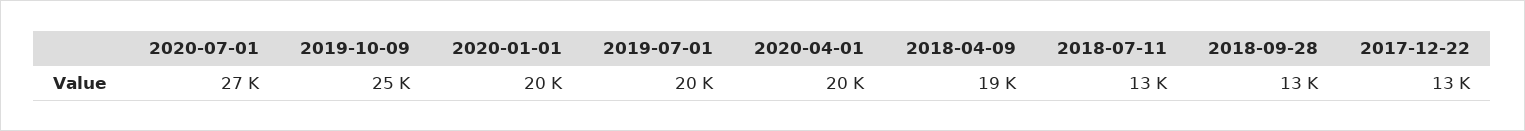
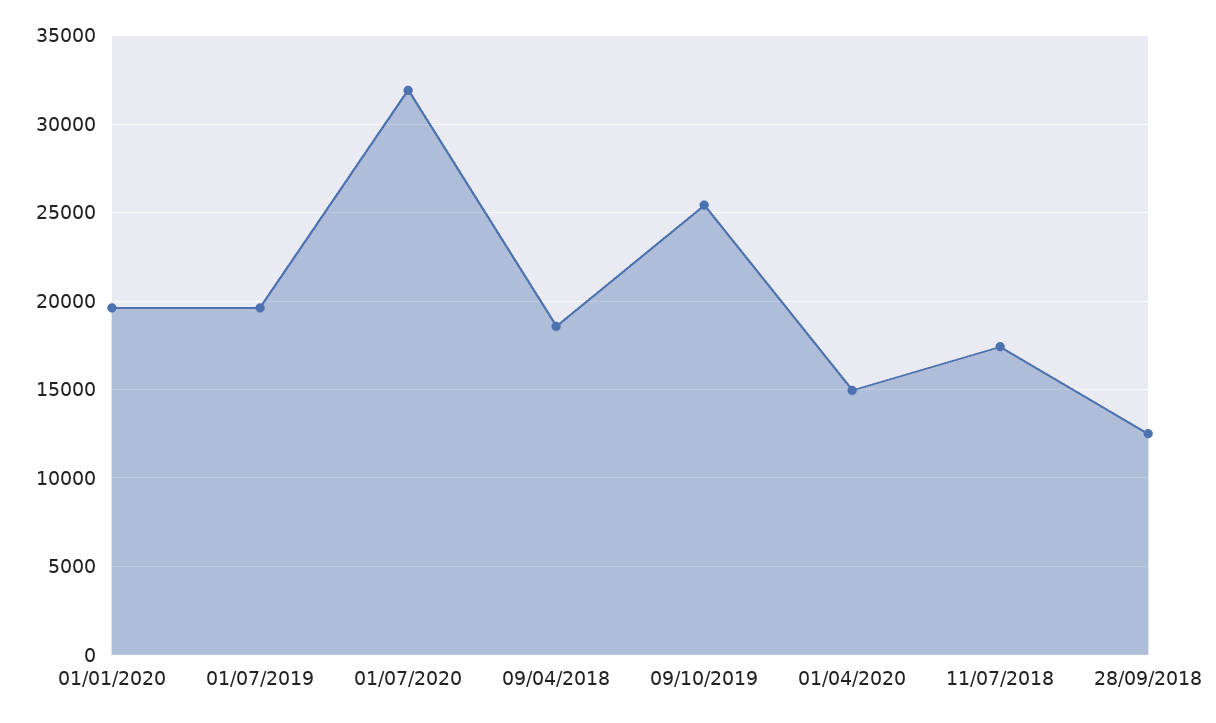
  {
-   "2020-07-01": 27000,
+   "2020-07-01": 32000,
    "2019-10-09": 25000,
    "2020-01-01": 20000,
    "2019-07-01": 20000,
-   "2020-04-01": 20000,
+   "2020-04-01": 15000,
    "2018-04-09": 19000,
-   "2018-07-11": 13000,
+   "2018-07-11": 17500,
-   "2018-09-28": 13000,
+   "2018-09-28": 13000
-   "2017-12-22": 13000
  }

